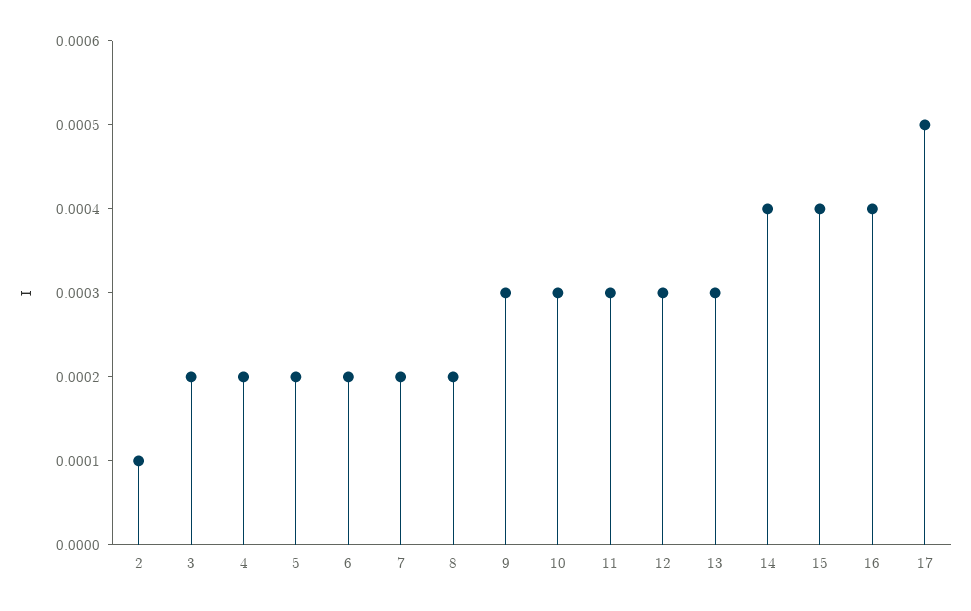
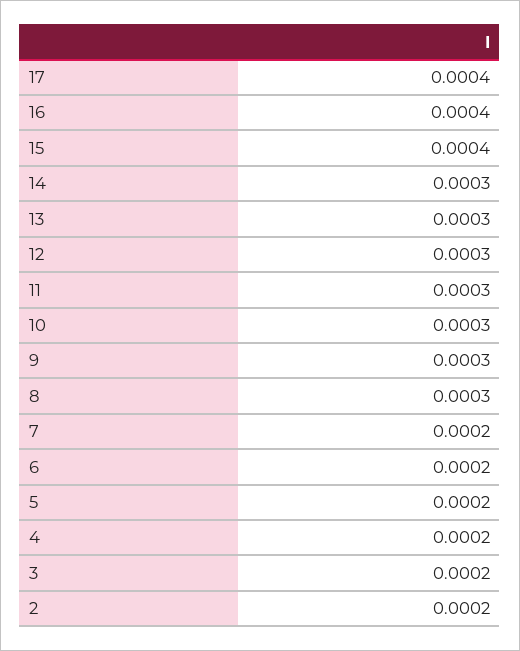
  {
-   "2": 0.0001,
+   "2": 0.0002,
    "3": 0.0002,
    "4": 0.0002,
    "5": 0.0002,
    "6": 0.0002,
    "7": 0.0002,
-   "8": 0.0002,
+   "8": 0.0003,
    "9": 0.0003,
    "10": 0.0003,
    "11": 0.0003,
    "12": 0.0003,
    "13": 0.0003,
-   "14": 0.0004,
+   "14": 0.0003,
    "15": 0.0004,
    "16": 0.0004,
-   "17": 0.0005
+   "17": 0.0004
  }

